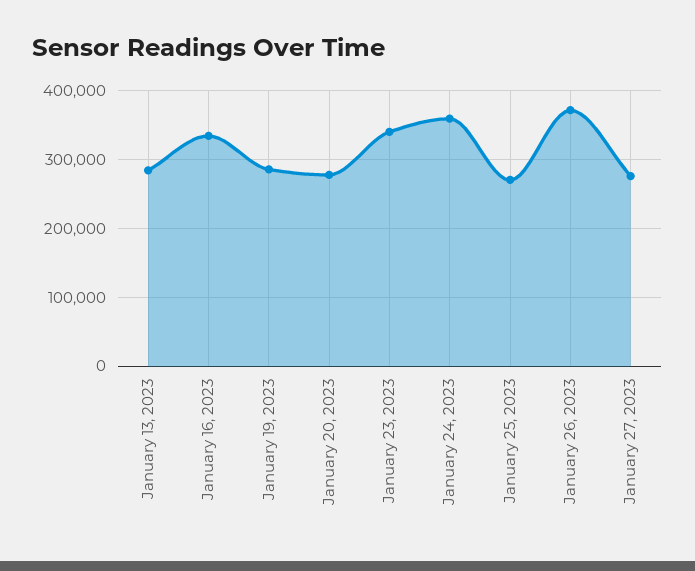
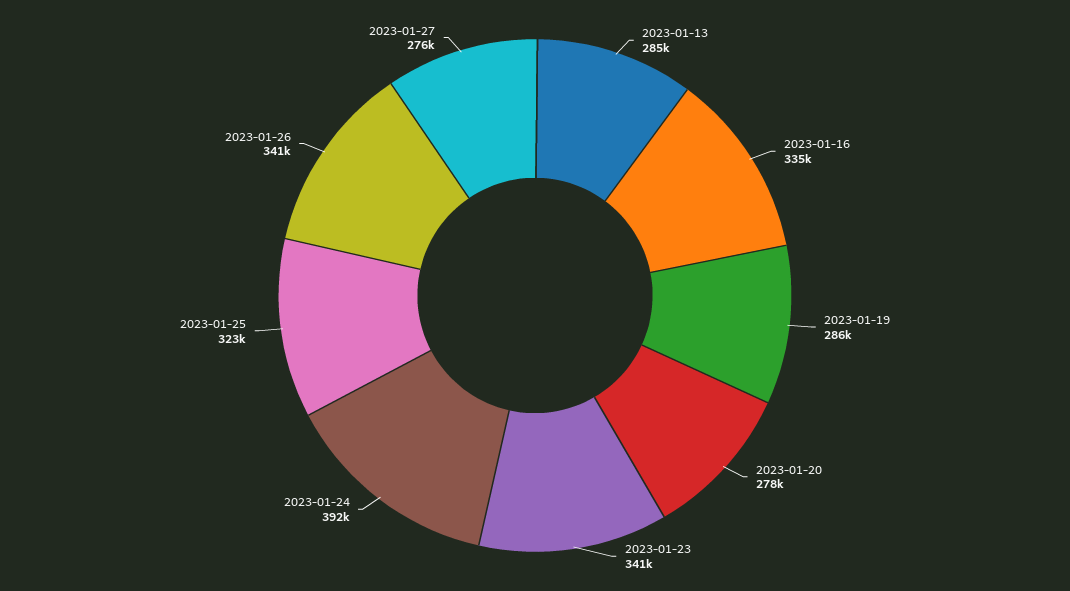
  {
    "January 13, 2023": 285000,
    "January 16, 2023": 335000,
    "January 19, 2023": 286000,
    "January 20, 2023": 278000,
    "January 23, 2023": 341000,
-   "January 24, 2023": 360000,
+   "January 24, 2023": 392000,
-   "January 25, 2023": 270000,
+   "January 25, 2023": 323000,
-   "January 26, 2023": 370000,
+   "January 26, 2023": 341000,
    "January 27, 2023": 276000
  }

